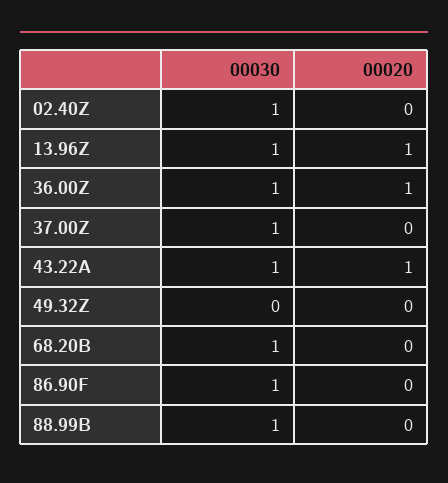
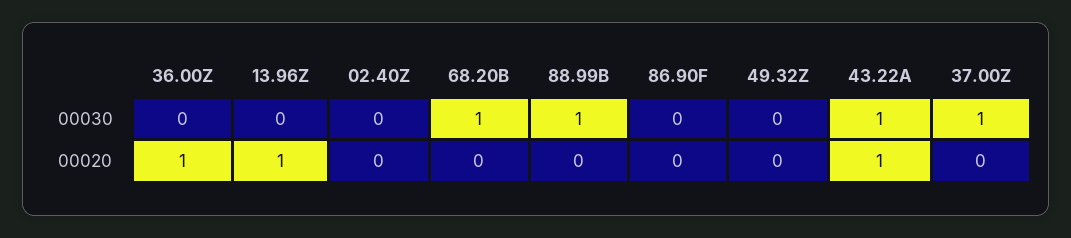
  {
    "00030": {
-     "02.40Z": 1,
+     "02.40Z": 0,
-     "13.96Z": 1,
+     "13.96Z": 0,
-     "36.00Z": 1,
+     "36.00Z": 0,
      "37.00Z": 1,
      "43.22A": 1,
      "49.32Z": 0,
      "68.20B": 1,
-     "86.90F": 1,
+     "86.90F": 0,
      "88.99B": 1
    },
    "00020": {
      "02.40Z": 0,
      "13.96Z": 1,
      "36.00Z": 1,
      "37.00Z": 0,
      "43.22A": 1,
      "49.32Z": 0,
      "68.20B": 0,
      "86.90F": 0,
      "88.99B": 0
    }
  }

